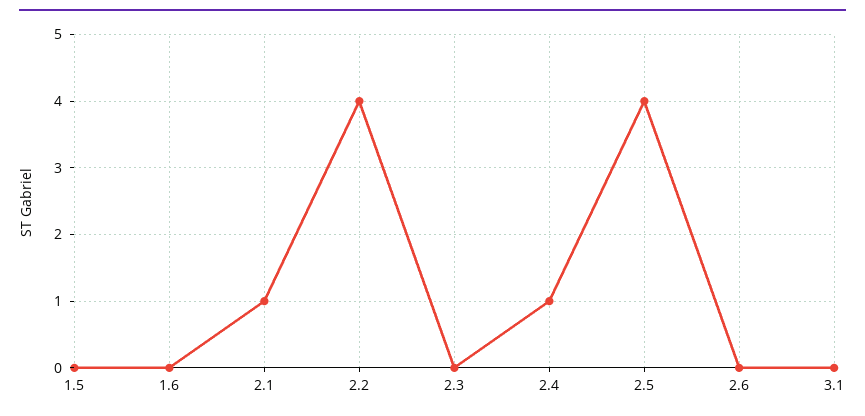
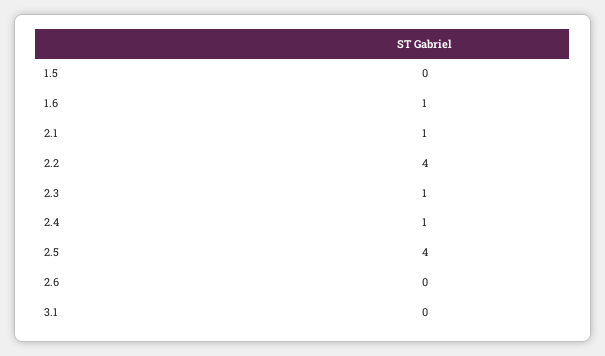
  {
    "1.5": 0,
-   "1.6": 0,
+   "1.6": 1,
    "2.1": 1,
    "2.2": 4,
-   "2.3": 0,
+   "2.3": 1,
    "2.4": 1,
    "2.5": 4,
    "2.6": 0,
    "3.1": 0
  }

